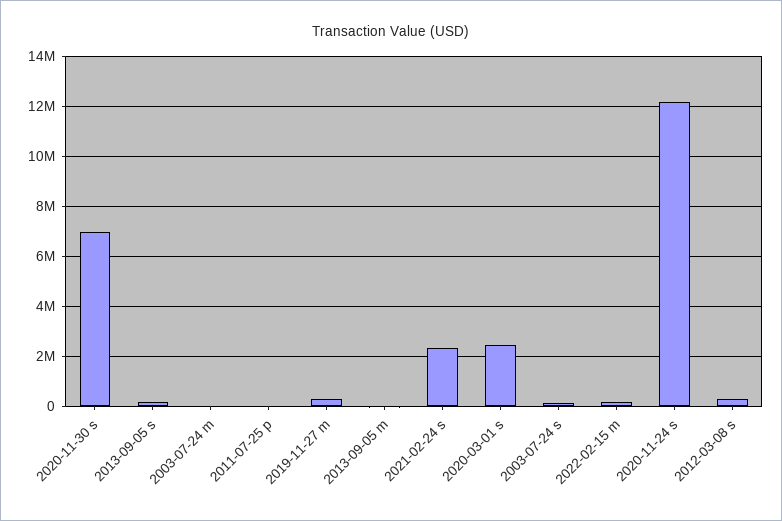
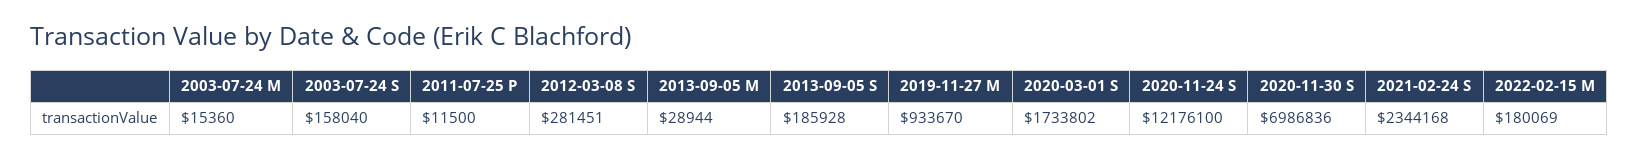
  {
    "2020-11-30 s": 6986836,
    "2013-09-05 s": 185928,
    "2003-07-24 m": 15360,
    "2011-07-25 p": 11500,
-   "2019-11-27 m": 250000,
+   "2019-11-27 m": 933670,
    "2013-09-05 m": 28944,
    "2021-02-24 s": 2344168,
-   "2020-03-01 s": 2500000,
+   "2020-03-01 s": 1733802,
    "2003-07-24 s": 158040,
    "2022-02-15 m": 180069,
    "2020-11-24 s": 12176100,
    "2012-03-08 s": 281451
  }

